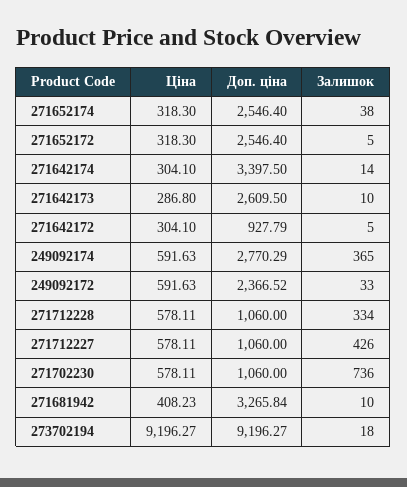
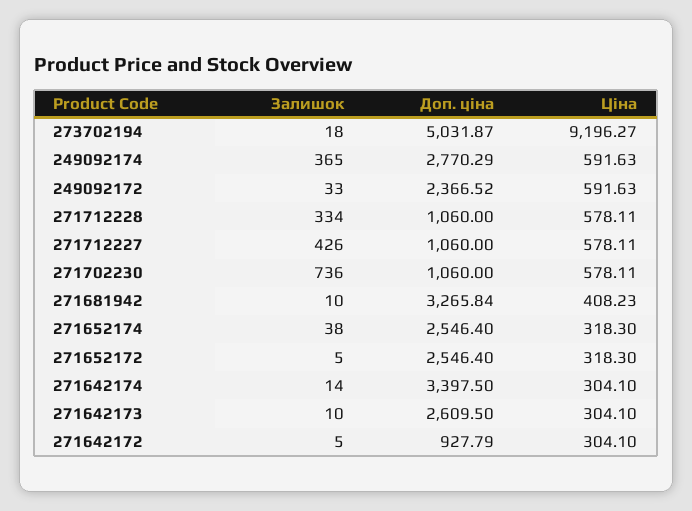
  {
    "Ціна": {
      "271652174": 318.3,
      "271652172": 318.3,
      "271642174": 304.1,
-     "271642173": 286.8,
+     "271642173": 304.1,
      "271642172": 304.1,
      "249092174": 591.63,
      "249092172": 591.63,
      "271712228": 578.11,
      "271712227": 578.11,
      "271702230": 578.11,
      "271681942": 408.23,
      "273702194": 9196.27
    },
    "Доп. ціна": {
      "271652174": 2546.4,
      "271652172": 2546.4,
      "271642174": 3397.5,
      "271642173": 2609.5,
      "271642172": 927.79,
      "249092174": 2770.29,
      "249092172": 2366.52,
      "271712228": 1060,
      "271712227": 1060,
      "271702230": 1060,
      "271681942": 3265.84,
-     "273702194": 9196.27
+     "273702194": 5031.87
    },
    "Залишок": {
      "271652174": 38,
      "271652172": 5,
      "271642174": 14,
      "271642173": 10,
      "271642172": 5,
      "249092174": 365,
      "249092172": 33,
      "271712228": 334,
      "271712227": 426,
      "271702230": 736,
      "271681942": 10,
      "273702194": 18
    }
  }

